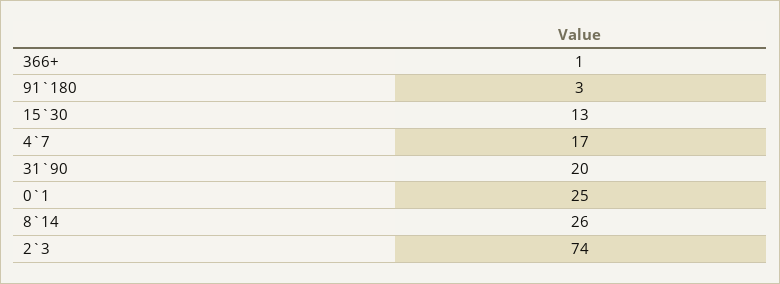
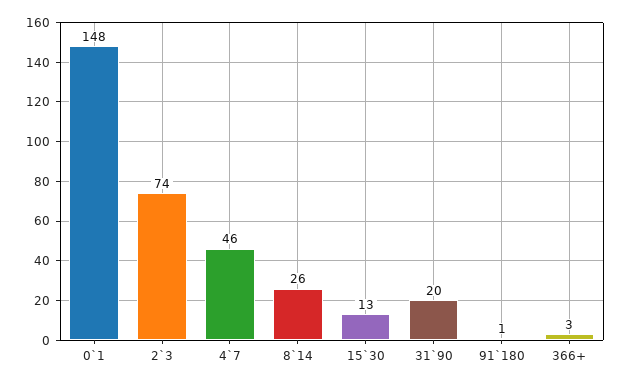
  {
-   "366+": 1,
+   "366+": 3,
-   "91`180": 3,
+   "91`180": 1,
    "15`30": 13,
-   "4`7": 17,
+   "4`7": 46,
    "31`90": 20,
-   "0`1": 25,
+   "0`1": 148,
    "8`14": 26,
    "2`3": 74
  }

